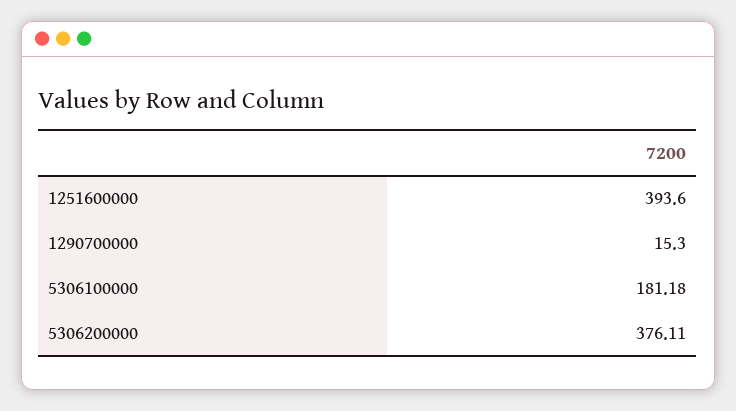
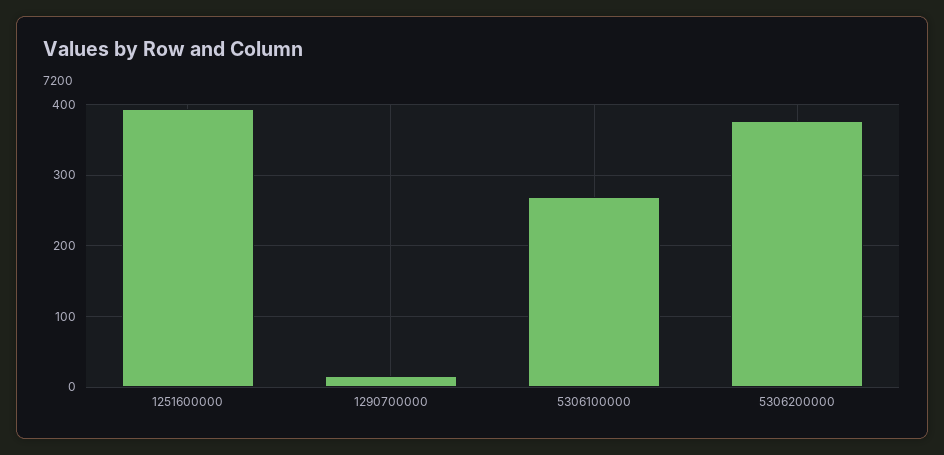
  {
    "1251600000": 393.6,
    "1290700000": 15.3,
-   "5306100000": 181.18,
+   "5306100000": 270,
    "5306200000": 376.11
  }

